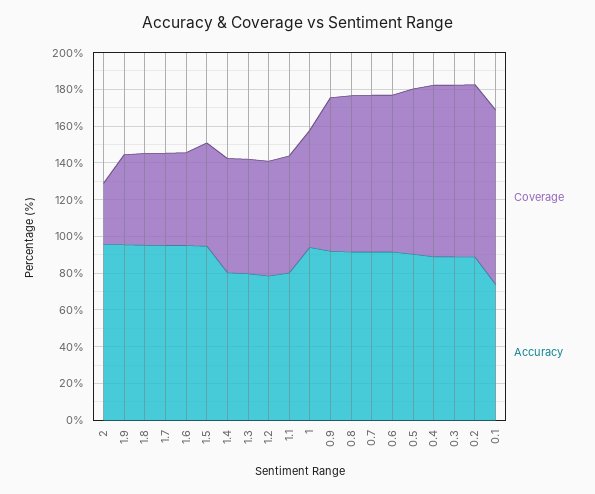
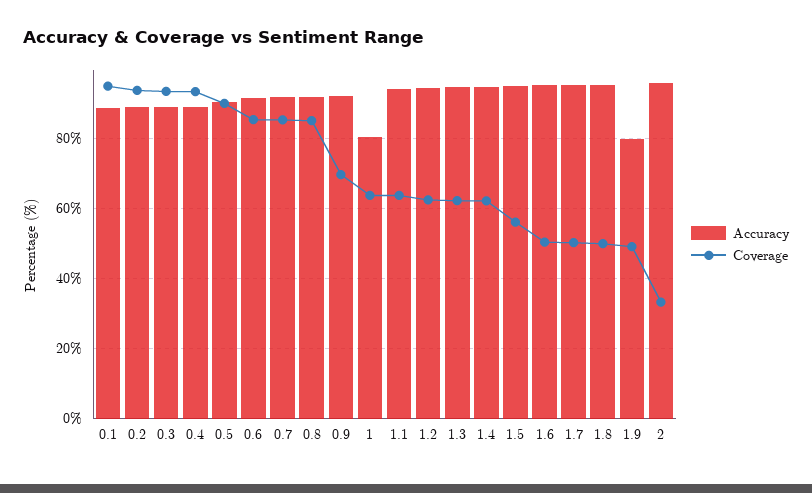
  {
    "Coverage": {
      "2": 34,
      "1.9": 50,
      "1.8": 50,
      "1.7": 50,
      "1.6": 50,
      "1.5": 56,
      "1.4": 62,
      "1.3": 62,
      "1.2": 62,
      "1.1": 64,
      "1": 64,
-     "0.9": 85,
+     "0.9": 70,
      "0.8": 84,
      "0.7": 86,
      "0.6": 86,
      "0.5": 90,
      "0.4": 94,
      "0.3": 94,
      "0.2": 94,
      "0.1": 94
    },
    "Accuracy": {
      "2": 96,
-     "1.9": 95,
+     "1.9": 80,
      "1.8": 96,
      "1.7": 96,
      "1.6": 96,
      "1.5": 94,
-     "1.4": 80,
+     "1.4": 94,
-     "1.3": 80,
+     "1.3": 94,
-     "1.2": 80,
+     "1.2": 94,
-     "1.1": 80,
+     "1.1": 94,
-     "1": 95,
+     "1": 80,
      "0.9": 92,
      "0.8": 92,
      "0.7": 92,
      "0.6": 92,
      "0.5": 90,
      "0.4": 90,
      "0.3": 88,
      "0.2": 88,
-     "0.1": 75
+     "0.1": 88
    }
  }

